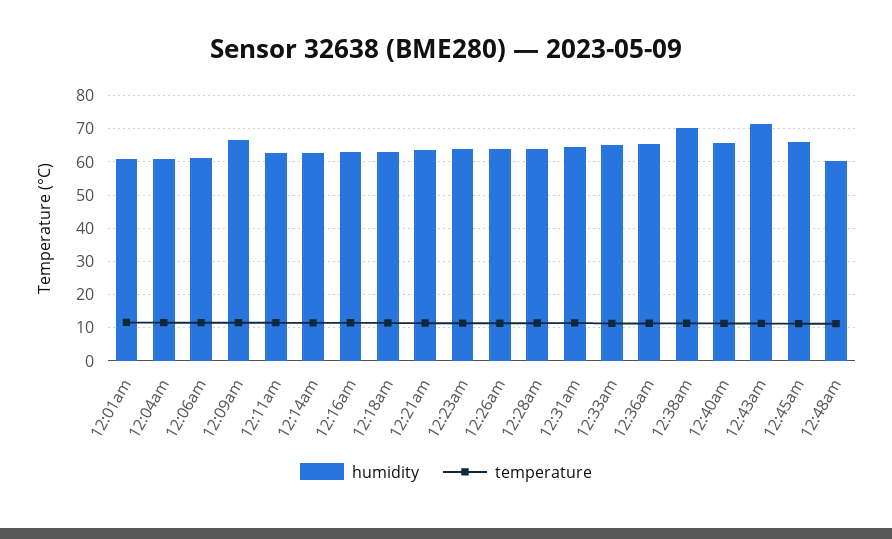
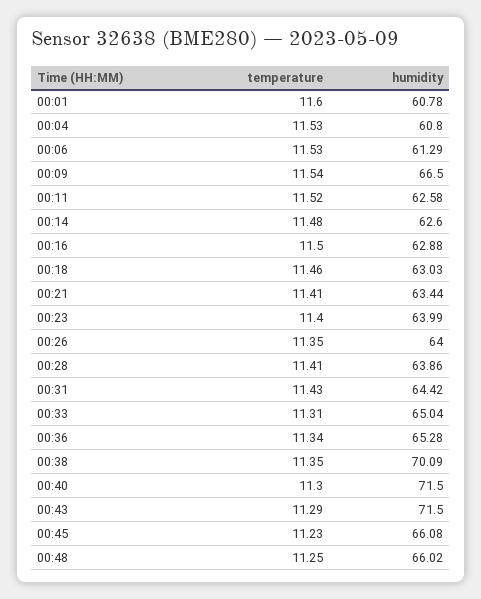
  {
    "humidity": {
      "12:01am": 60.78,
      "12:04am": 60.8,
      "12:06am": 61.29,
      "12:09am": 66.5,
      "12:11am": 62.58,
      "12:14am": 62.6,
      "12:16am": 62.88,
      "12:18am": 63.03,
      "12:21am": 63.44,
      "12:23am": 63.99,
      "12:26am": 64,
      "12:28am": 63.86,
      "12:31am": 64.42,
      "12:33am": 65.04,
      "12:36am": 65.28,
      "12:38am": 70.09,
-     "12:40am": 66,
+     "12:40am": 71.5,
      "12:43am": 71.5,
      "12:45am": 66.08,
-     "12:48am": 60
+     "12:48am": 66.02
    },
    "temperature": {
      "12:01am": 11.6,
      "12:04am": 11.53,
      "12:06am": 11.53,
      "12:09am": 11.54,
      "12:11am": 11.52,
      "12:14am": 11.48,
      "12:16am": 11.5,
      "12:18am": 11.46,
      "12:21am": 11.41,
      "12:23am": 11.4,
      "12:26am": 11.35,
      "12:28am": 11.41,
      "12:31am": 11.43,
      "12:33am": 11.31,
      "12:36am": 11.34,
      "12:38am": 11.35,
      "12:40am": 11.3,
      "12:43am": 11.29,
      "12:45am": 11.23,
      "12:48am": 11.25
    }
  }

